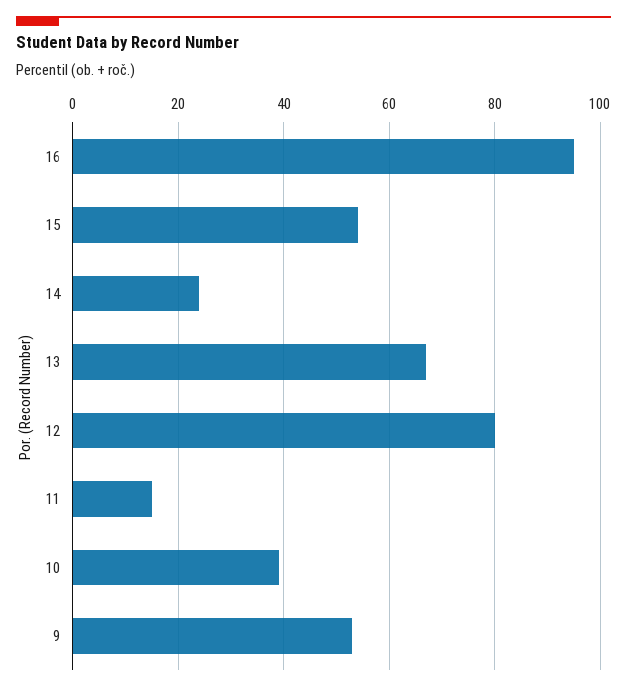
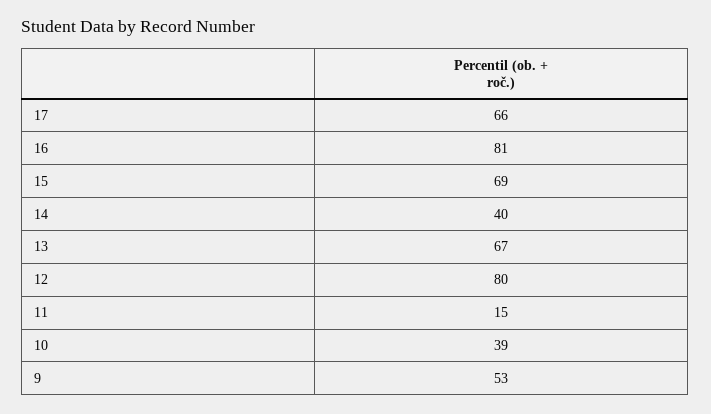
  {
-   "16": 95,
+   "16": 81,
-   "15": 55,
+   "15": 69,
-   "14": 25,
+   "14": 40,
    "13": 67,
    "12": 80,
    "11": 15,
    "10": 39,
-   "9": 53
+   "9": 53,
+   "17": 66
  }

